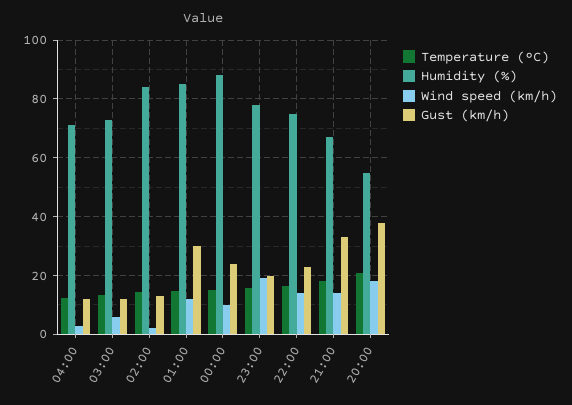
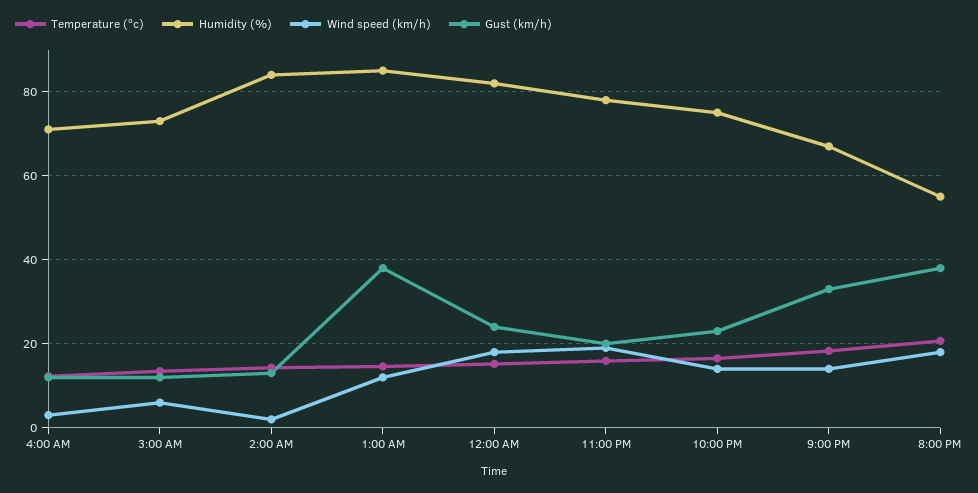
  {
    "Temperature (ºC)": {
      "04:00": 12,
      "03:00": 14,
      "02:00": 14,
      "01:00": 14,
      "00:00": 16,
      "23:00": 16,
      "22:00": 16,
      "21:00": 18,
      "20:00": 20
    },
    "Humidity (%)": {
      "04:00": 72,
      "03:00": 74,
      "02:00": 84,
      "01:00": 86,
-     "00:00": 87.5,
+     "00:00": 82,
      "23:00": 78,
      "22:00": 76,
      "21:00": 68,
      "20:00": 56
    },
    "Wind speed (km/h)": {
      "04:00": 4,
      "03:00": 6,
      "02:00": 2,
      "01:00": 12,
-     "00:00": 10,
+     "00:00": 18,
      "23:00": 20,
      "22:00": 14,
      "21:00": 14,
      "20:00": 18
    },
    "Gust (km/h)": {
      "04:00": 12,
      "03:00": 12,
      "02:00": 14,
-     "01:00": 30,
+     "01:00": 38,
      "00:00": 24,
      "23:00": 20,
      "22:00": 24,
      "21:00": 34,
      "20:00": 38
    }
  }

